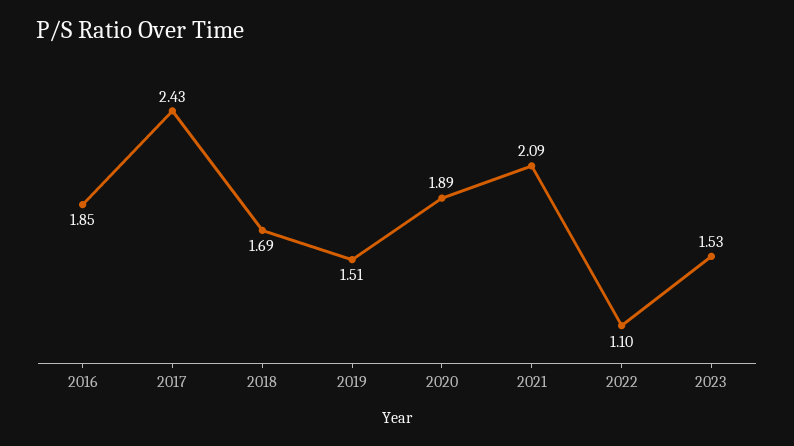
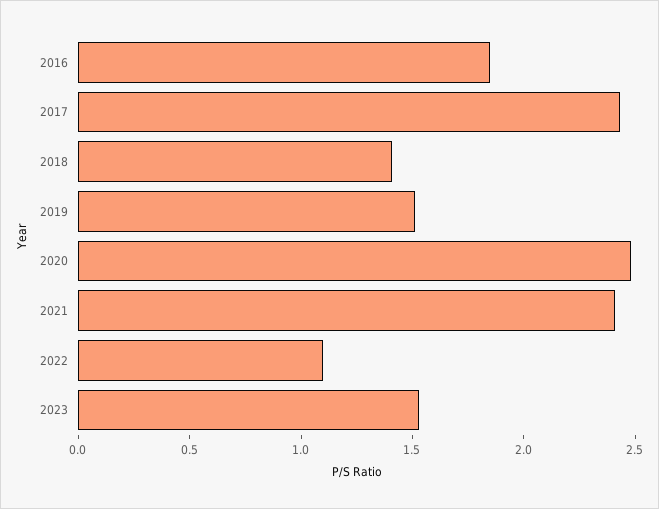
  {
    "2016": 1.85,
    "2017": 2.43,
-   "2018": 1.69,
+   "2018": 1.4,
    "2019": 1.51,
-   "2020": 1.89,
+   "2020": 2.5,
-   "2021": 2.09,
+   "2021": 2.4,
    "2022": 1.1,
    "2023": 1.53
  }

